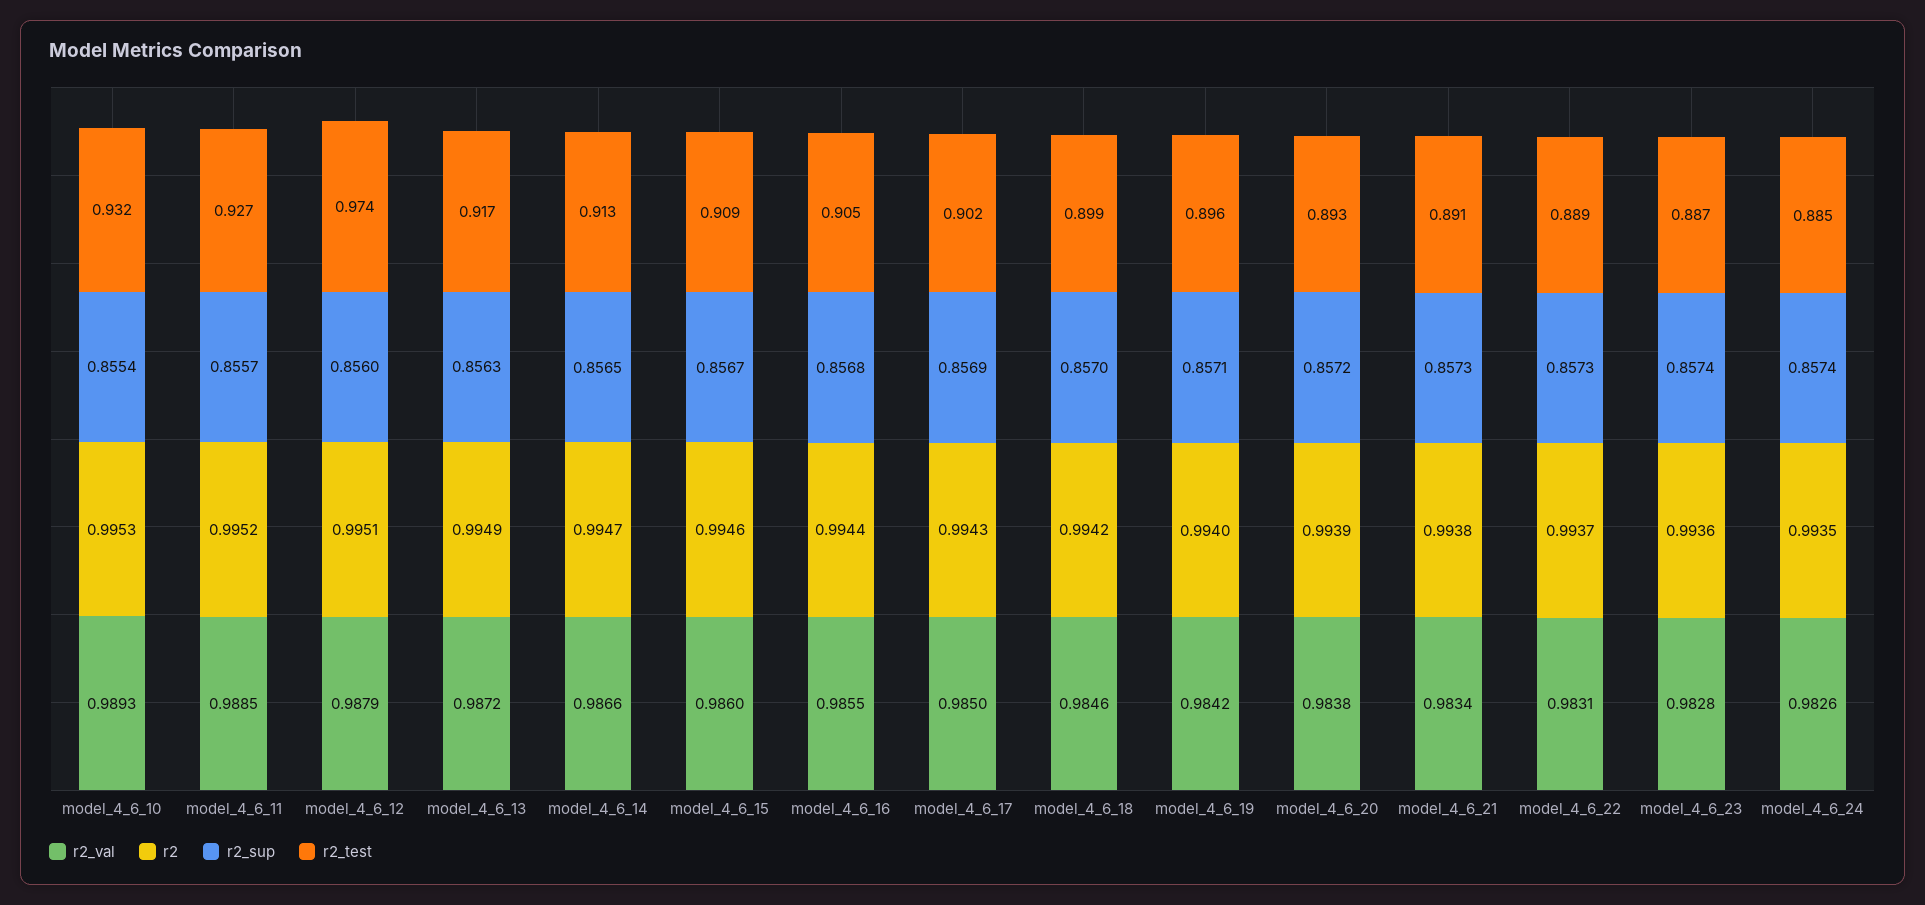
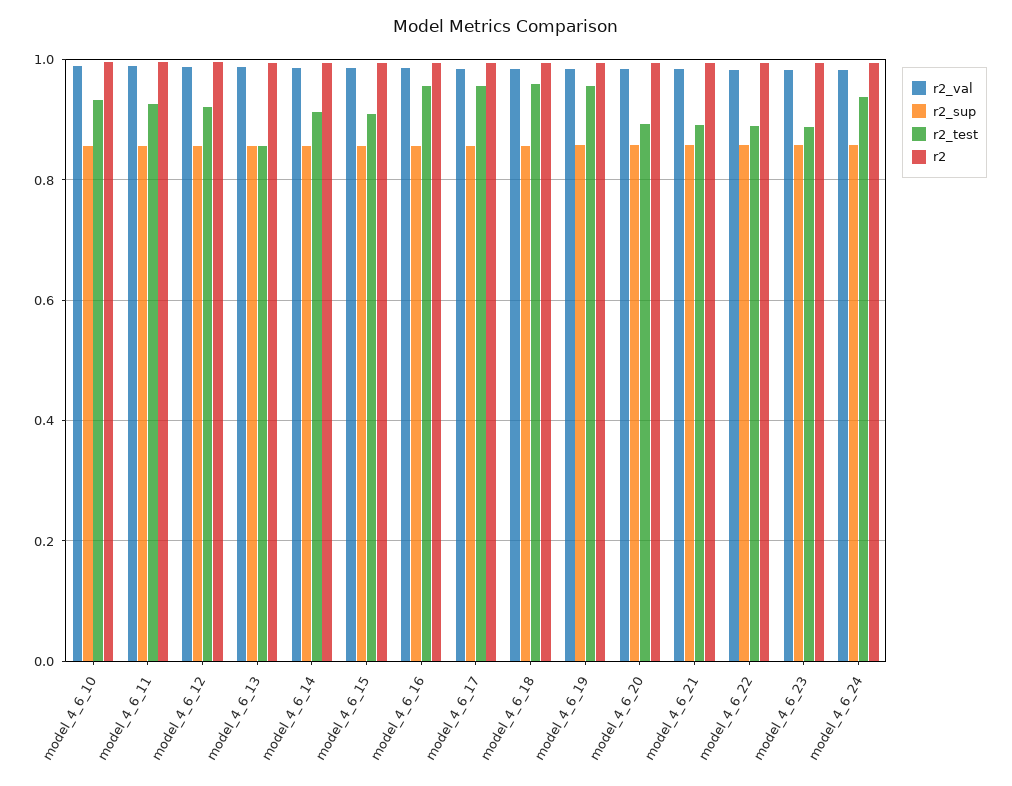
  {
    "r2_val": {
      "model_4_6_10": 0.9893,
      "model_4_6_11": 0.9885,
      "model_4_6_12": 0.9879,
      "model_4_6_13": 0.9872,
      "model_4_6_14": 0.9866,
      "model_4_6_15": 0.986,
      "model_4_6_16": 0.9855,
      "model_4_6_17": 0.985,
      "model_4_6_18": 0.9846,
      "model_4_6_19": 0.9842,
      "model_4_6_20": 0.9838,
      "model_4_6_21": 0.9834,
      "model_4_6_22": 0.9831,
      "model_4_6_23": 0.9828,
      "model_4_6_24": 0.9826
    },
    "r2": {
      "model_4_6_10": 0.9953,
      "model_4_6_11": 0.9952,
      "model_4_6_12": 0.9951,
      "model_4_6_13": 0.9949,
      "model_4_6_14": 0.9947,
      "model_4_6_15": 0.9946,
      "model_4_6_16": 0.9944,
      "model_4_6_17": 0.9943,
      "model_4_6_18": 0.9942,
      "model_4_6_19": 0.994,
      "model_4_6_20": 0.9939,
      "model_4_6_21": 0.9938,
      "model_4_6_22": 0.9937,
      "model_4_6_23": 0.9936,
      "model_4_6_24": 0.9935
    },
    "r2_sup": {
      "model_4_6_10": 0.8554,
      "model_4_6_11": 0.8557,
      "model_4_6_12": 0.856,
      "model_4_6_13": 0.8563,
      "model_4_6_14": 0.8565,
      "model_4_6_15": 0.8567,
      "model_4_6_16": 0.8568,
      "model_4_6_17": 0.8569,
      "model_4_6_18": 0.857,
      "model_4_6_19": 0.8571,
      "model_4_6_20": 0.8572,
      "model_4_6_21": 0.8573,
      "model_4_6_22": 0.8573,
      "model_4_6_23": 0.8574,
      "model_4_6_24": 0.8574
    },
    "r2_test": {
      "model_4_6_10": 0.932,
      "model_4_6_11": 0.927,
-     "model_4_6_12": 0.974,
+     "model_4_6_12": 0.92,
-     "model_4_6_13": 0.917,
+     "model_4_6_13": 0.86,
      "model_4_6_14": 0.913,
      "model_4_6_15": 0.909,
-     "model_4_6_16": 0.905,
+     "model_4_6_16": 0.96,
-     "model_4_6_17": 0.902,
+     "model_4_6_17": 0.96,
-     "model_4_6_18": 0.899,
+     "model_4_6_18": 0.96,
-     "model_4_6_19": 0.896,
+     "model_4_6_19": 0.96,
      "model_4_6_20": 0.893,
      "model_4_6_21": 0.891,
      "model_4_6_22": 0.889,
      "model_4_6_23": 0.887,
-     "model_4_6_24": 0.885
+     "model_4_6_24": 0.94
    }
  }

